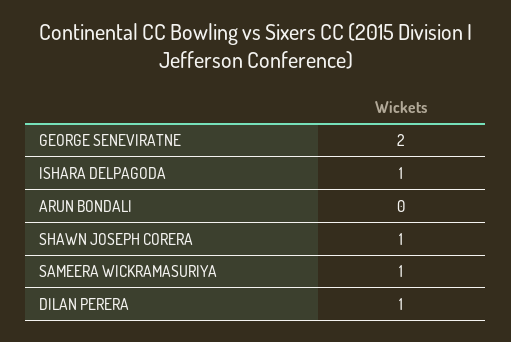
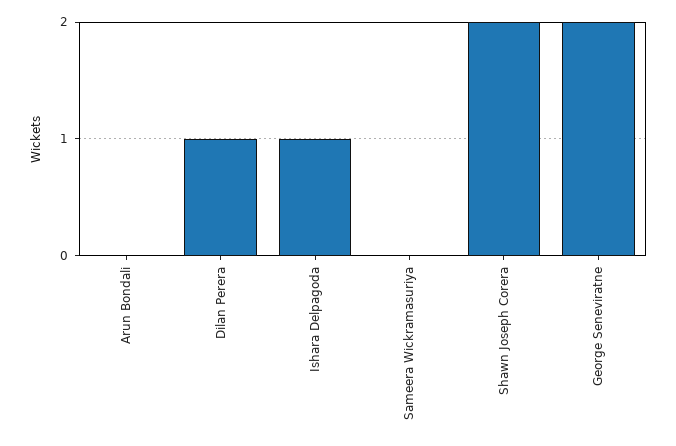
  {
    "GEORGE SENEVIRATNE": 2,
    "ISHARA DELPAGODA": 1,
    "ARUN BONDALI": 0,
-   "SHAWN JOSEPH CORERA": 1,
+   "SHAWN JOSEPH CORERA": 2,
-   "SAMEERA WICKRAMASURIYA": 1,
+   "SAMEERA WICKRAMASURIYA": 0,
    "DILAN PERERA": 1
  }

